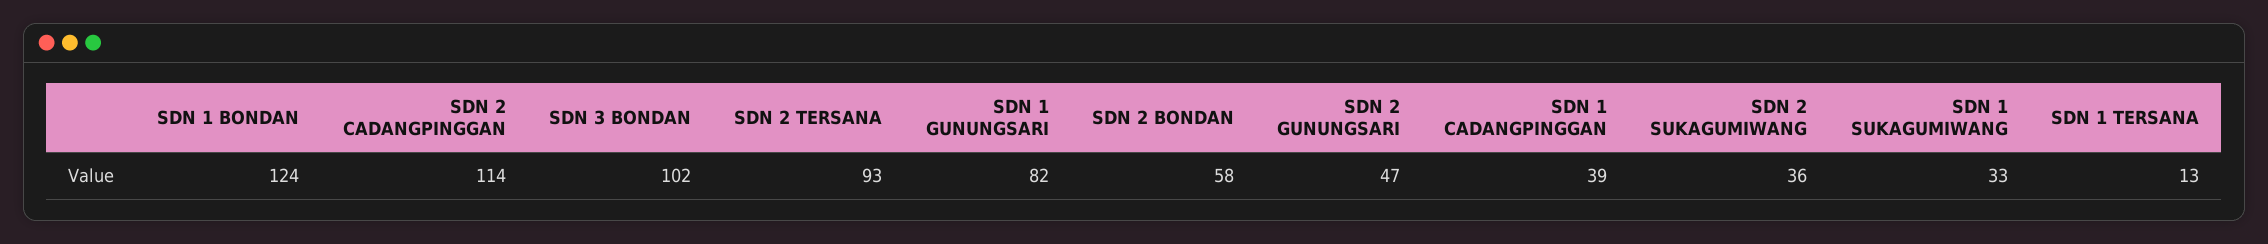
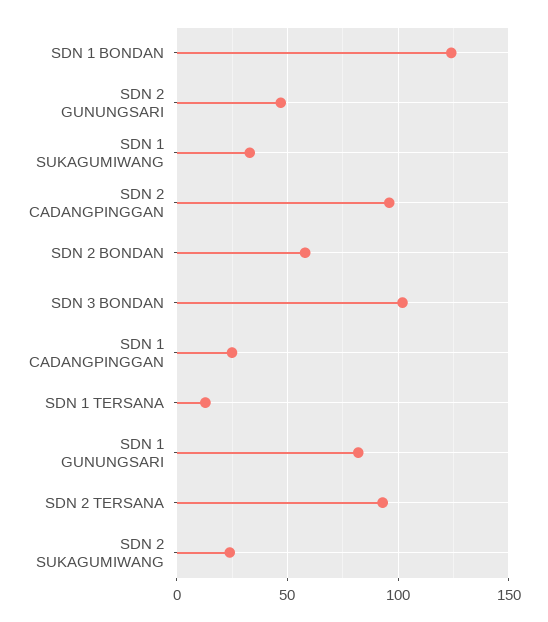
  {
    "SDN 1 BONDAN": 124,
-   "SDN 2 CADANGPINGGAN": 114,
+   "SDN 2 CADANGPINGGAN": 95,
    "SDN 3 BONDAN": 102,
    "SDN 2 TERSANA": 93,
    "SDN 1 GUNUNGSARI": 82,
    "SDN 2 BONDAN": 58,
    "SDN 2 GUNUNGSARI": 47,
-   "SDN 1 CADANGPINGGAN": 39,
+   "SDN 1 CADANGPINGGAN": 25,
-   "SDN 2 SUKAGUMIWANG": 36,
+   "SDN 2 SUKAGUMIWANG": 25,
    "SDN 1 SUKAGUMIWANG": 33,
    "SDN 1 TERSANA": 13
  }

